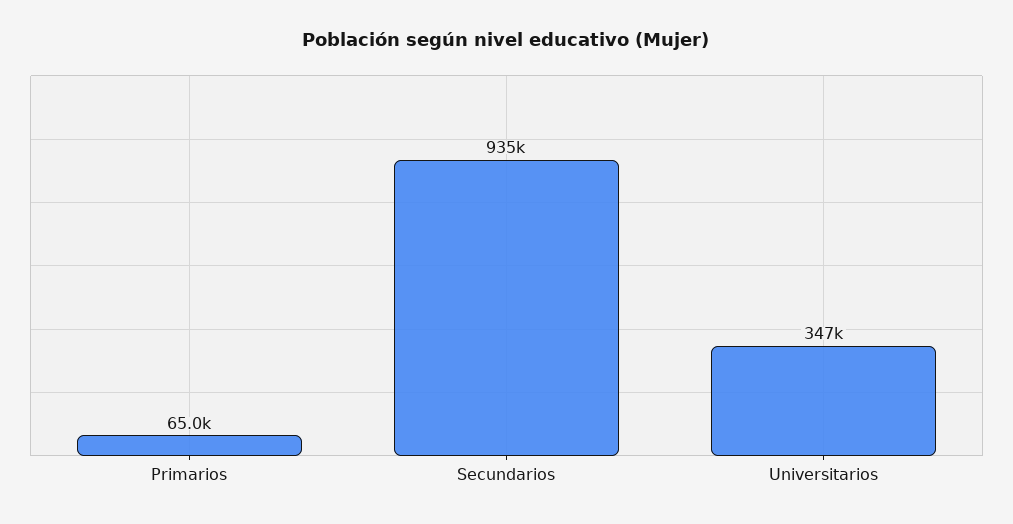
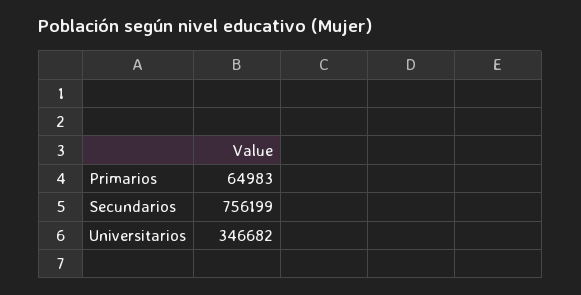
  {
    "Primarios": 64983,
-   "Secundarios": 935000,
+   "Secundarios": 756199,
    "Universitarios": 346682
  }

